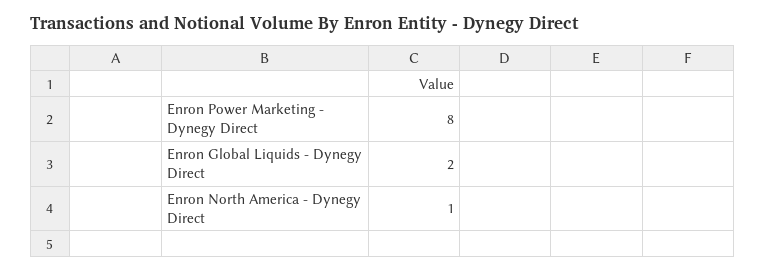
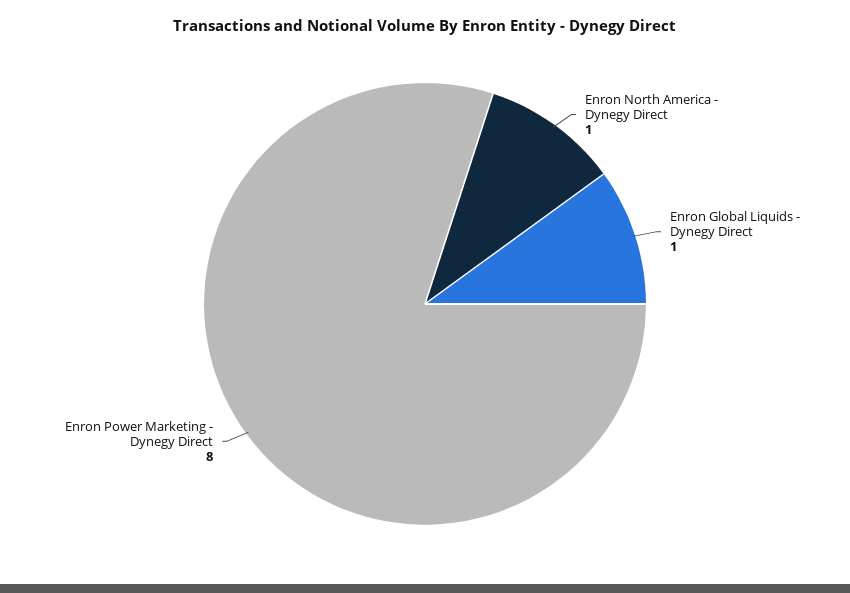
  {
    "Enron Power Marketing - Dynegy Direct": 8,
-   "Enron Global Liquids - Dynegy Direct": 2,
+   "Enron Global Liquids - Dynegy Direct": 1,
    "Enron North America - Dynegy Direct": 1
  }

